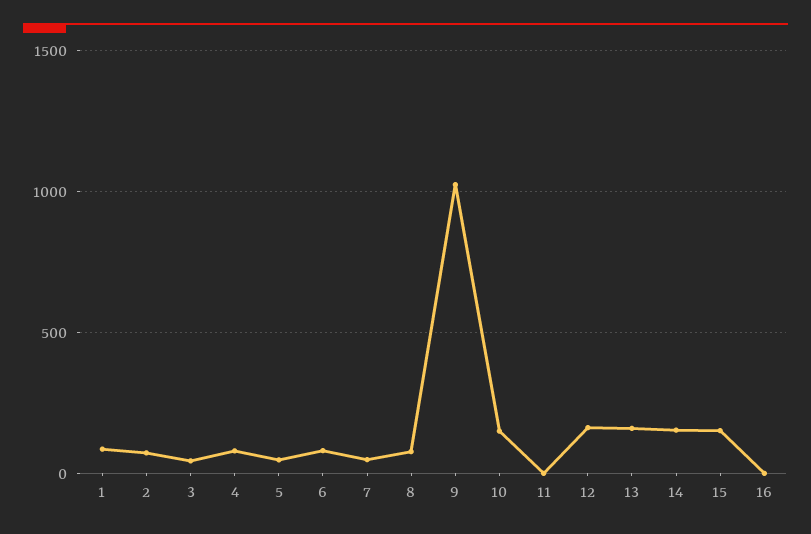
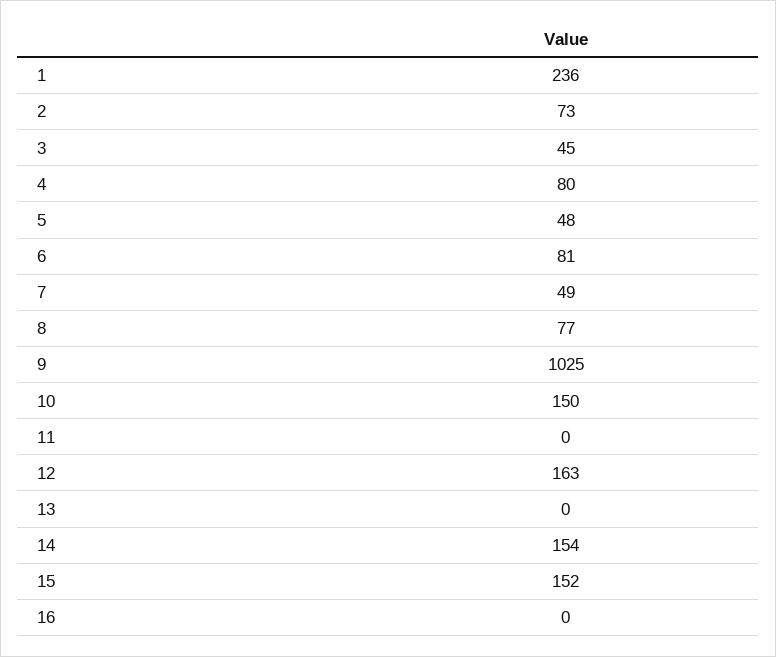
  {
-   "1": 100,
+   "1": 236,
    "2": 73,
    "3": 45,
    "4": 80,
    "5": 48,
    "6": 81,
    "7": 49,
    "8": 77,
    "9": 1025,
    "10": 150,
    "11": 0,
    "12": 163,
-   "13": 150,
+   "13": 0,
    "14": 154,
    "15": 152,
    "16": 0
  }

